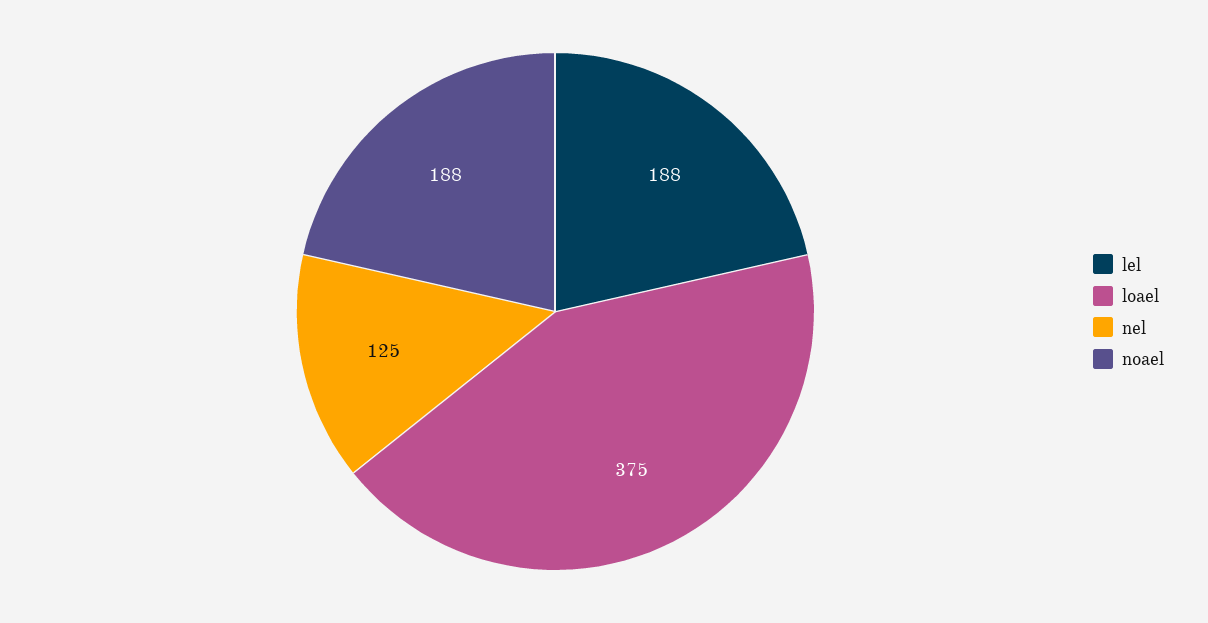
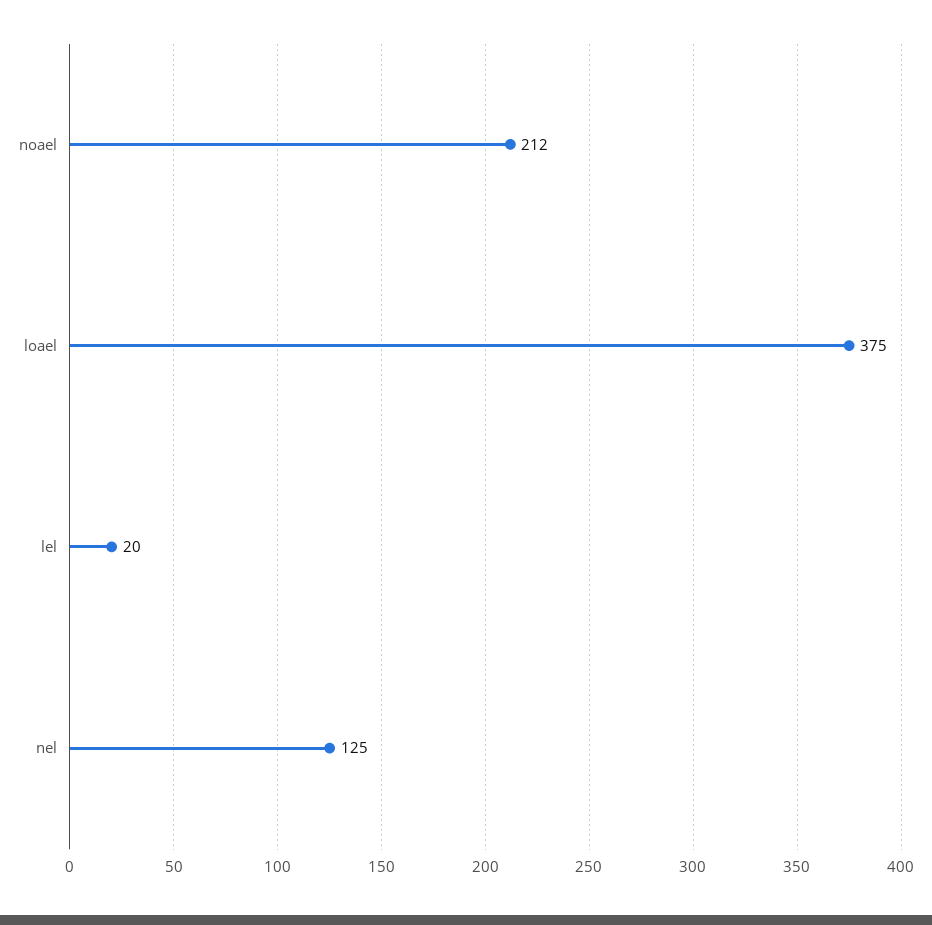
  {
-   "lel": 188,
+   "lel": 20,
    "loael": 375,
    "nel": 125,
-   "noael": 188
+   "noael": 212
  }

